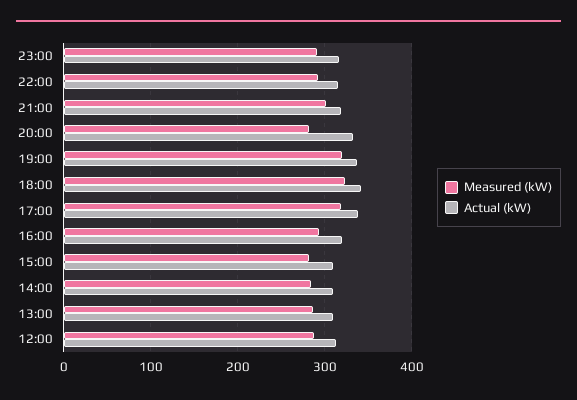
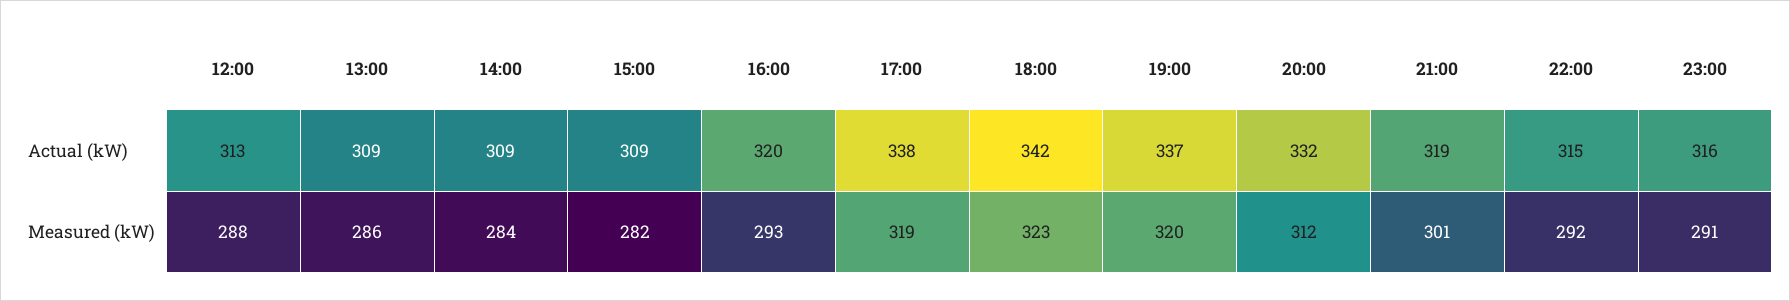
  {
    "Measured (kW)": {
      "23:00": 291,
      "22:00": 292,
      "21:00": 301,
-     "20:00": 280,
+     "20:00": 312,
      "19:00": 320,
      "18:00": 323,
      "17:00": 319,
      "16:00": 293,
      "15:00": 282,
      "14:00": 284,
      "13:00": 286,
      "12:00": 288
    },
    "Actual (kW)": {
      "23:00": 316,
      "22:00": 315,
      "21:00": 319,
      "20:00": 332,
      "19:00": 337,
      "18:00": 342,
      "17:00": 338,
      "16:00": 320,
      "15:00": 309,
      "14:00": 309,
      "13:00": 309,
      "12:00": 313
    }
  }

